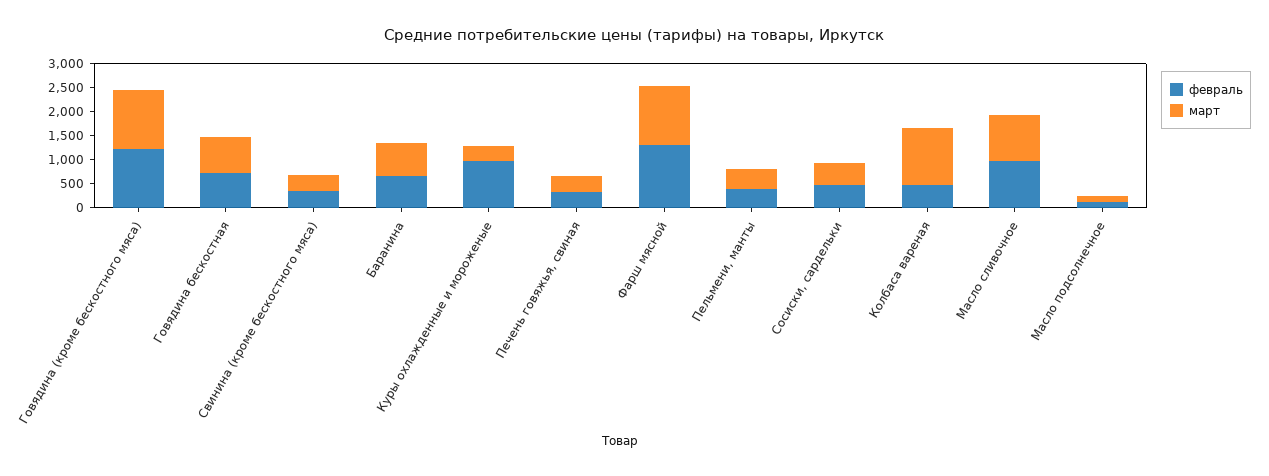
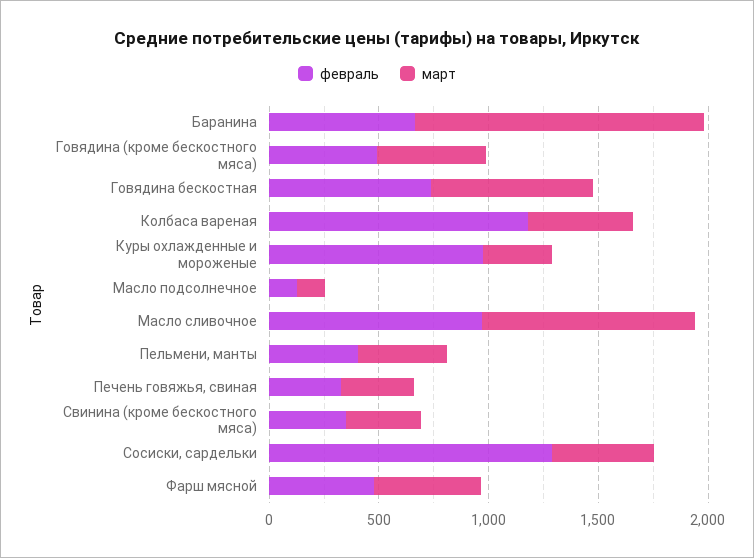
  {
    "февраль": {
-     "Говядина (кроме бескостного мяса)": 1250,
+     "Говядина (кроме бескостного мяса)": 500,
      "Говядина бескостная": 700,
      "Свинина (кроме бескостного мяса)": 300,
      "Баранина": 700,
      "Куры охлажденные и мороженые": 1000,
      "Печень говяжья, свиная": 300,
-     "Фарш мясной": 1250,
+     "Фарш мясной": 500,
      "Пельмени, манты": 400,
-     "Сосиски, сардельки": 500,
+     "Сосиски, сардельки": 1300,
-     "Колбаса вареная": 500,
+     "Колбаса вареная": 1200,
      "Масло сливочное": 1000,
      "Масло подсолнечное": 100
    },
    "март": {
-     "Говядина (кроме бескостного мяса)": 1250,
+     "Говядина (кроме бескостного мяса)": 500,
      "Говядина бескостная": 700,
      "Свинина (кроме бескостного мяса)": 300,
-     "Баранина": 750,
+     "Баранина": 1300,
      "Куры охлажденные и мороженые": 300,
      "Печень говяжья, свиная": 300,
-     "Фарш мясной": 1250,
+     "Фарш мясной": 500,
      "Пельмени, манты": 400,
      "Сосиски, сардельки": 500,
-     "Колбаса вареная": 1250,
+     "Колбаса вареная": 500,
      "Масло сливочное": 1000,
      "Масло подсолнечное": 100
    }
  }

